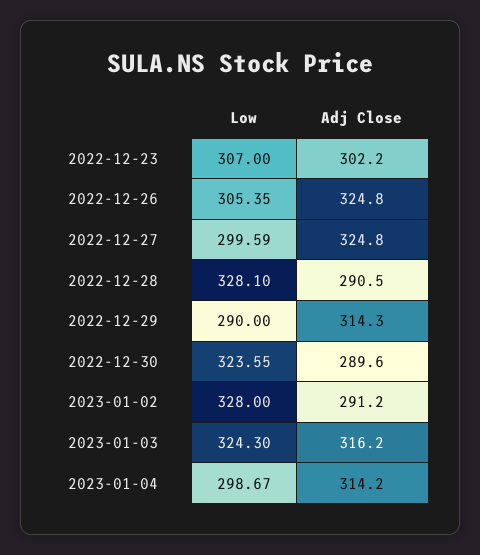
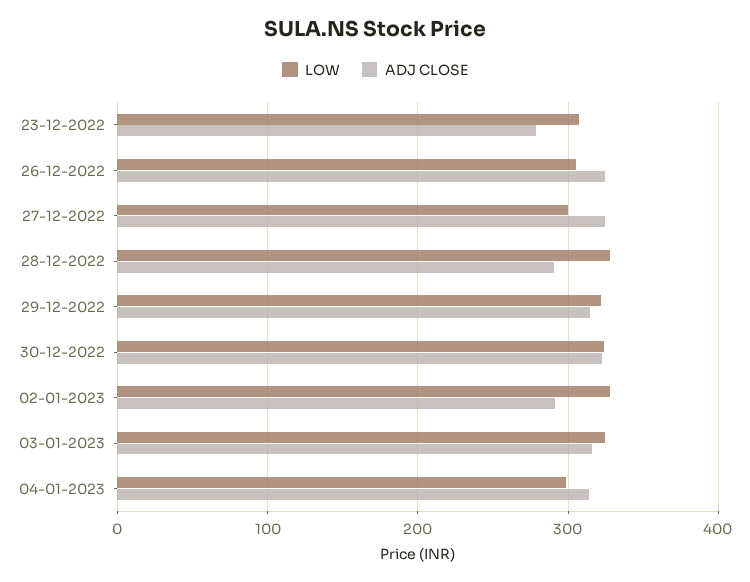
  {
    "Low": {
      "2022-12-23": 307,
      "2022-12-26": 305.35,
      "2022-12-27": 299.59,
      "2022-12-28": 328.1,
-     "2022-12-29": 290,
+     "2022-12-29": 320,
      "2022-12-30": 323.55,
      "2023-01-02": 328,
      "2023-01-03": 324.3,
      "2023-01-04": 298.67
    },
    "Adj Close": {
-     "2022-12-23": 302.2,
+     "2022-12-23": 280,
      "2022-12-26": 324.8,
      "2022-12-27": 324.8,
      "2022-12-28": 290.5,
      "2022-12-29": 314.3,
-     "2022-12-30": 289.6,
+     "2022-12-30": 320,
      "2023-01-02": 291.2,
      "2023-01-03": 316.2,
      "2023-01-04": 314.2
    }
  }

